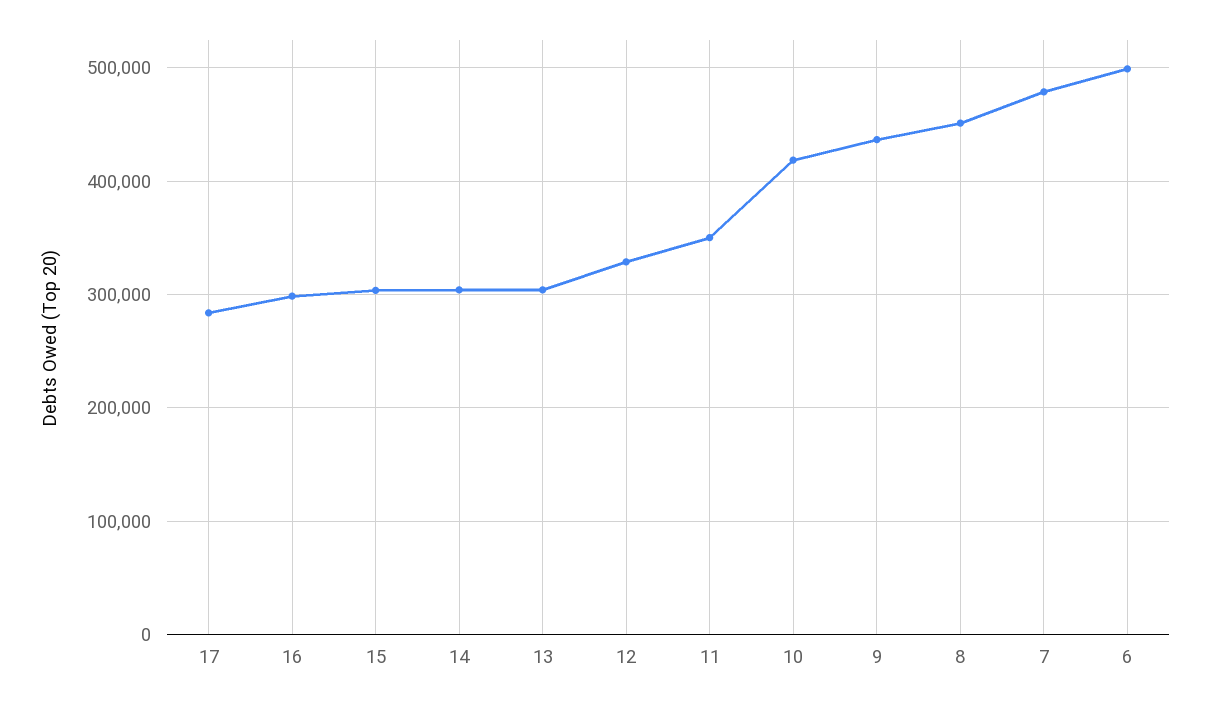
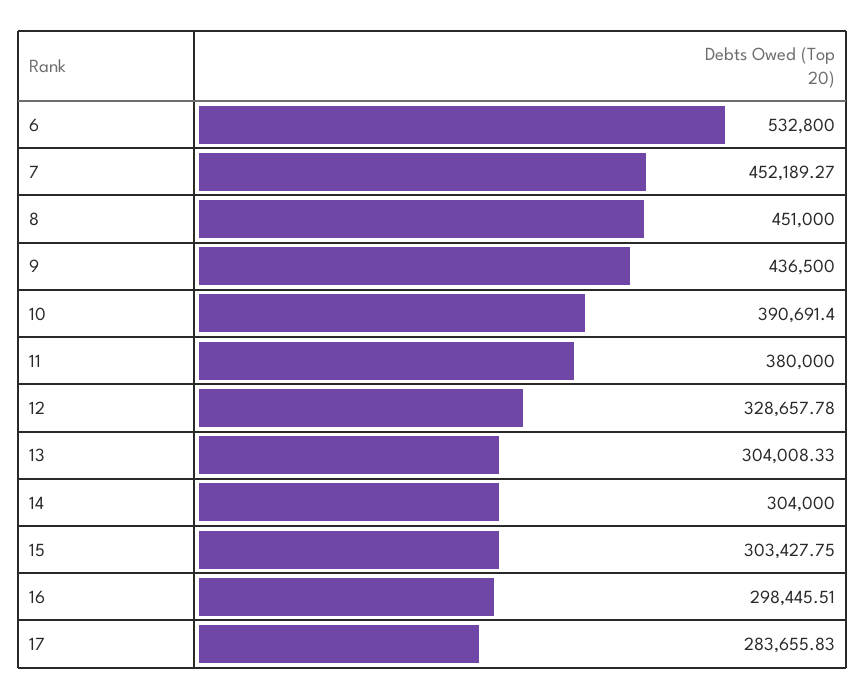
  {
    "17": 283655.83,
    "16": 298445.51,
    "15": 303427.75,
    "14": 304000,
    "13": 304008.33,
    "12": 328657.78,
-   "11": 350000,
+   "11": 380000,
-   "10": 420000,
+   "10": 390691.4,
    "9": 436500,
    "8": 451000,
-   "7": 480000,
+   "7": 452189.27,
-   "6": 500000
+   "6": 532800
  }

